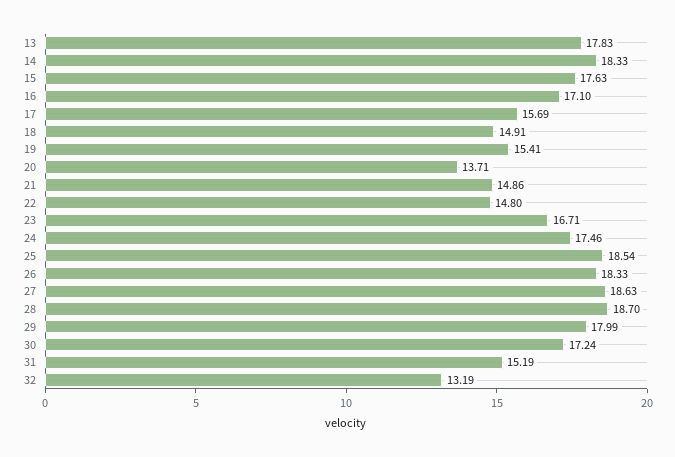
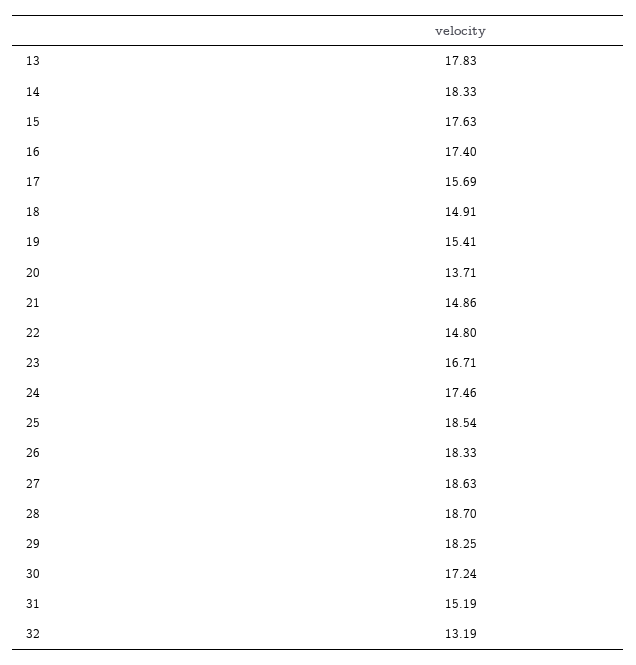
  {
    "13": 17.83,
    "14": 18.33,
    "15": 17.63,
-   "16": 17.1,
+   "16": 17.4,
    "17": 15.69,
    "18": 14.91,
    "19": 15.41,
    "20": 13.71,
    "21": 14.86,
    "22": 14.8,
    "23": 16.71,
    "24": 17.46,
    "25": 18.54,
    "26": 18.33,
    "27": 18.63,
    "28": 18.7,
-   "29": 17.99,
+   "29": 18.25,
    "30": 17.24,
    "31": 15.19,
    "32": 13.19
  }

